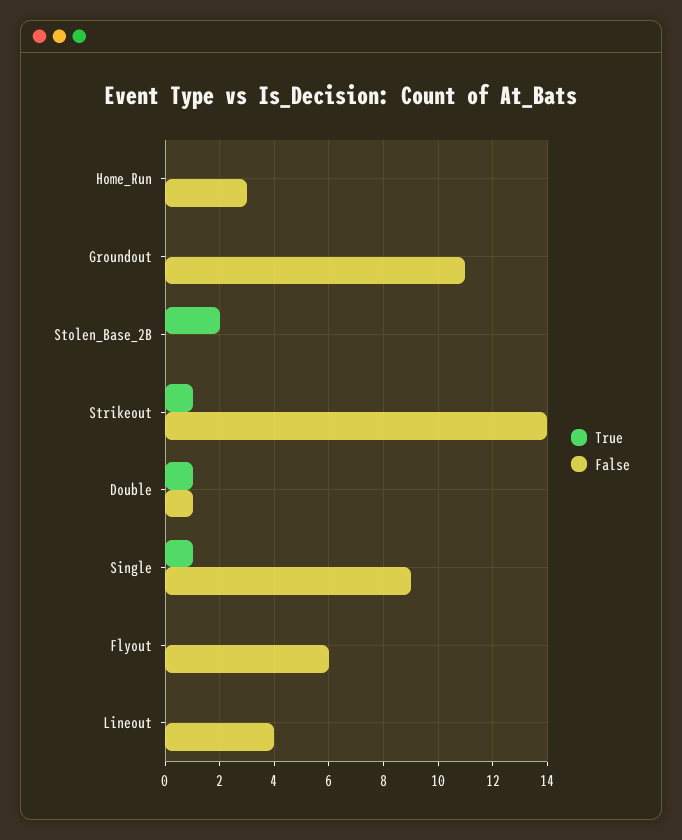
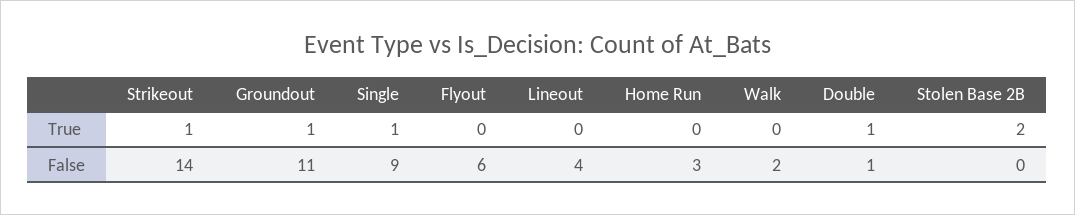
  {
    "True": {
      "Home_Run": 0,
-     "Groundout": 0,
+     "Groundout": 1,
      "Stolen_Base_2B": 2,
      "Strikeout": 1,
      "Double": 1,
      "Single": 1,
      "Flyout": 0,
-     "Lineout": 0
+     "Lineout": 0,
+     "Walk": 0
    },
    "False": {
      "Home_Run": 3,
      "Groundout": 11,
      "Stolen_Base_2B": 0,
      "Strikeout": 14,
      "Double": 1,
      "Single": 9,
      "Flyout": 6,
-     "Lineout": 4
+     "Lineout": 4,
+     "Walk": 2
    }
  }

